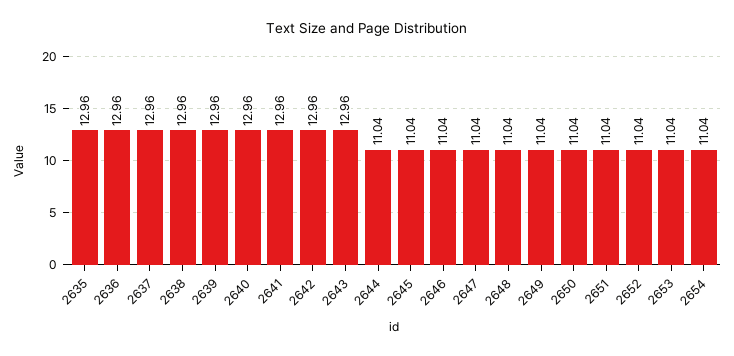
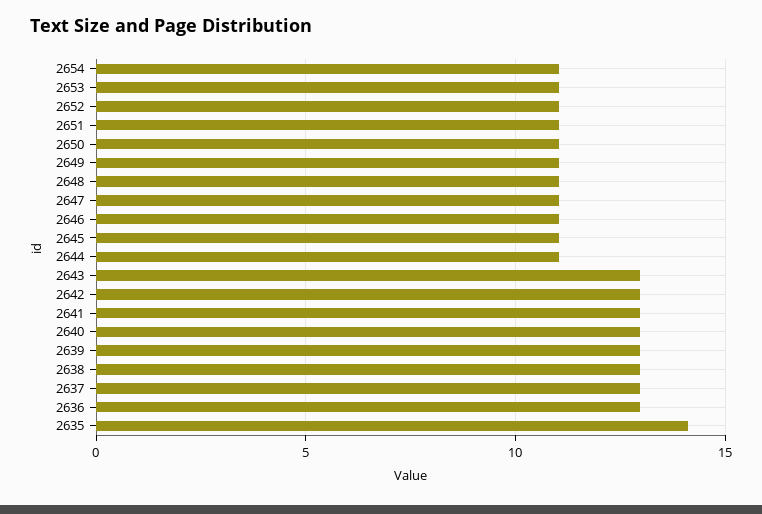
  {
-   "2635": 12.96,
+   "2635": 14,
    "2636": 12.96,
    "2637": 12.96,
    "2638": 12.96,
    "2639": 12.96,
    "2640": 12.96,
    "2641": 12.96,
    "2642": 12.96,
    "2643": 12.96,
    "2644": 11.04,
    "2645": 11.04,
    "2646": 11.04,
    "2647": 11.04,
    "2648": 11.04,
    "2649": 11.04,
    "2650": 11.04,
    "2651": 11.04,
    "2652": 11.04,
    "2653": 11.04,
    "2654": 11.04
  }

